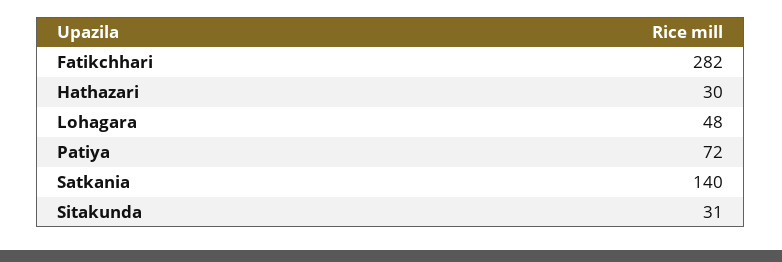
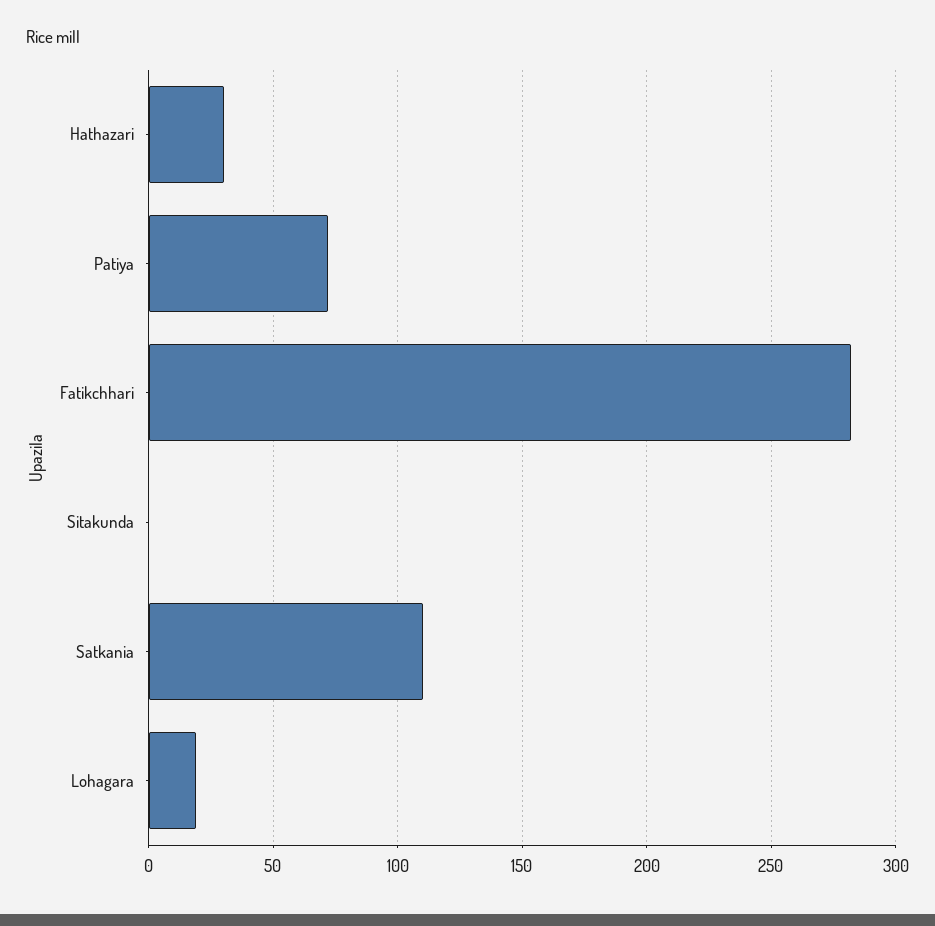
  {
    "Fatikchhari": 282,
    "Hathazari": 30,
-   "Lohagara": 48,
+   "Lohagara": 20,
    "Patiya": 72,
-   "Satkania": 140,
+   "Satkania": 110,
-   "Sitakunda": 31
+   "Sitakunda": 0
  }

